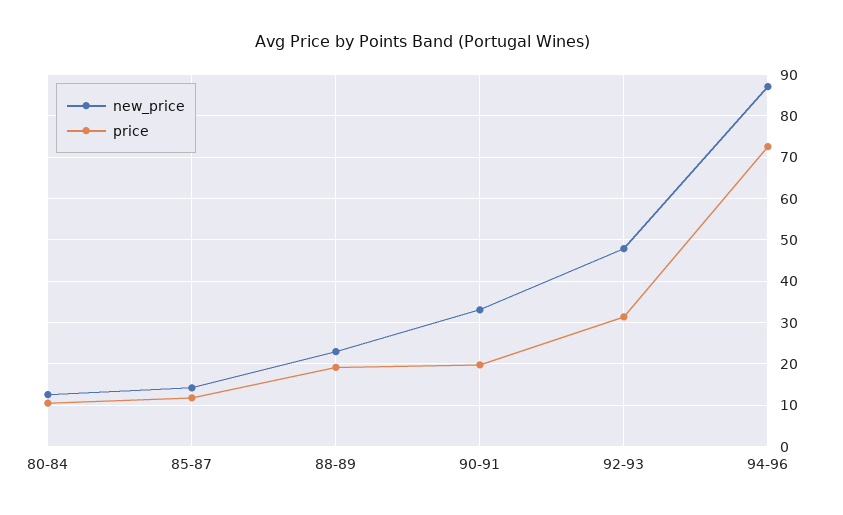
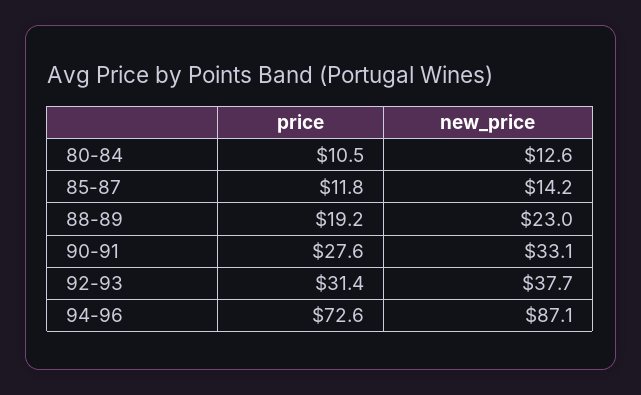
  {
    "new_price": {
      "80-84": 12.6,
      "85-87": 14.2,
      "88-89": 23,
      "90-91": 33.1,
-     "92-93": 48,
+     "92-93": 37.7,
      "94-96": 87.1
    },
    "price": {
      "80-84": 10.5,
      "85-87": 11.8,
      "88-89": 19.2,
-     "90-91": 20,
+     "90-91": 27.6,
      "92-93": 31.4,
      "94-96": 72.6
    }
  }

